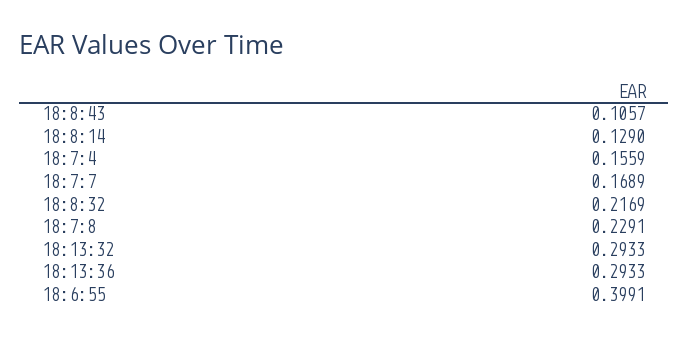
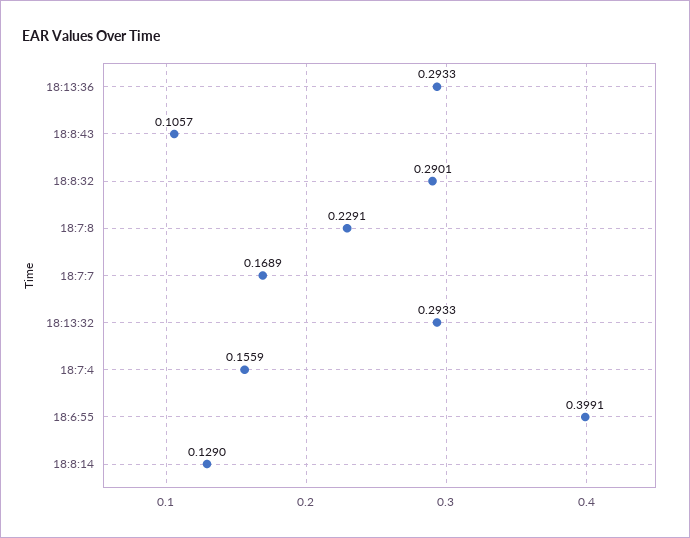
  {
    "18:8:43": 0.1057,
    "18:8:14": 0.129,
    "18:7:4": 0.1559,
    "18:7:7": 0.1689,
-   "18:8:32": 0.2169,
+   "18:8:32": 0.2901,
    "18:7:8": 0.2291,
    "18:13:32": 0.2933,
    "18:13:36": 0.2933,
    "18:6:55": 0.3991
  }

